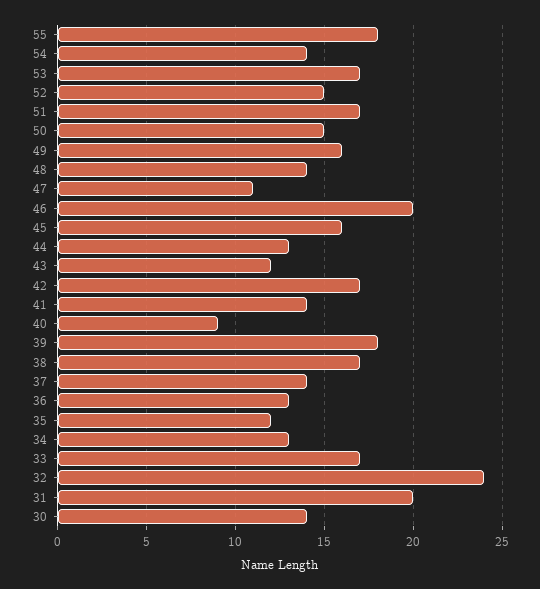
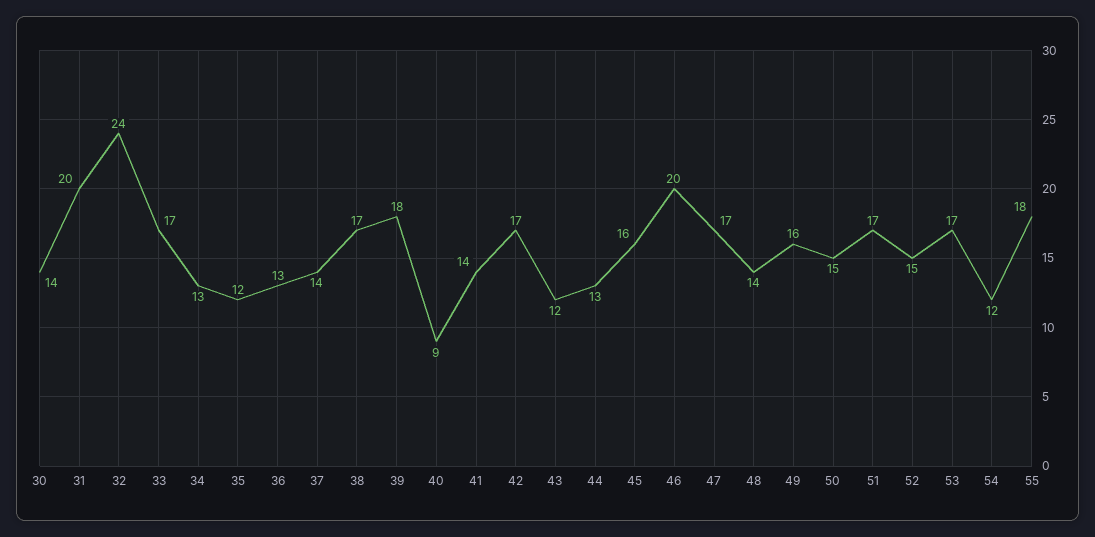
  {
    "55": 18,
-   "54": 14,
+   "54": 12,
    "53": 17,
    "52": 15,
    "51": 17,
    "50": 15,
    "49": 16,
    "48": 14,
-   "47": 11,
+   "47": 17,
    "46": 20,
    "45": 16,
    "44": 13,
    "43": 12,
    "42": 17,
    "41": 14,
    "40": 9,
    "39": 18,
    "38": 17,
    "37": 14,
    "36": 13,
    "35": 12,
    "34": 13,
    "33": 17,
    "32": 24,
    "31": 20,
    "30": 14
  }

